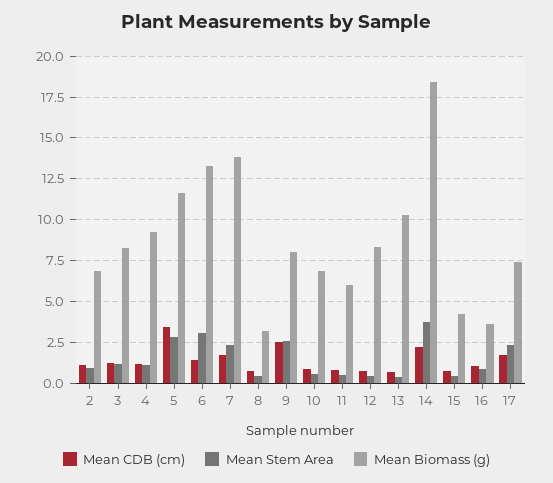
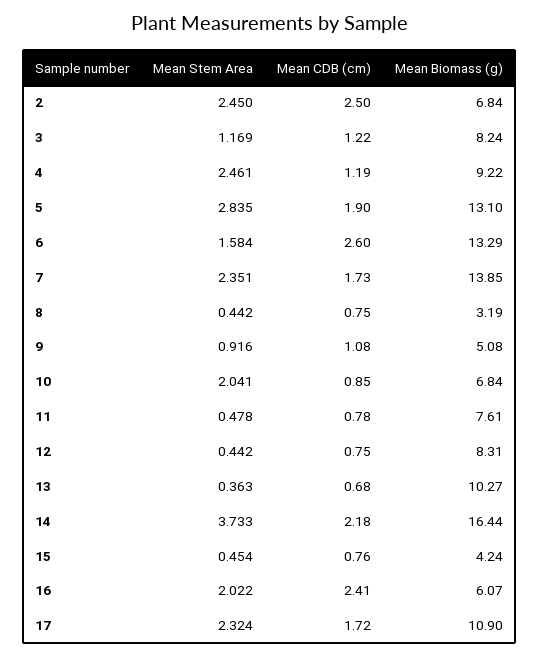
  {
    "Mean CDB (cm)": {
-     "2": 1,
+     "2": 2.5,
      "3": 1.22,
      "4": 1.19,
-     "5": 3.5,
+     "5": 1.9,
-     "6": 1.5,
+     "6": 2.6,
      "7": 1.73,
      "8": 0.75,
-     "9": 2.5,
+     "9": 1.08,
      "10": 0.85,
      "11": 0.78,
      "12": 0.75,
      "13": 0.68,
      "14": 2.18,
      "15": 0.76,
-     "16": 1,
+     "16": 2.41,
      "17": 1.72
    },
    "Mean Stem Area": {
-     "2": 1,
+     "2": 2.45,
      "3": 1.169,
-     "4": 1,
+     "4": 2.461,
      "5": 2.835,
-     "6": 3,
+     "6": 1.584,
      "7": 2.351,
      "8": 0.442,
-     "9": 2.5,
+     "9": 0.916,
-     "10": 0.5,
+     "10": 2.041,
      "11": 0.478,
      "12": 0.442,
      "13": 0.363,
      "14": 3.733,
      "15": 0.454,
-     "16": 1,
+     "16": 2.022,
      "17": 2.324
    },
    "Mean Biomass (g)": {
      "2": 6.84,
      "3": 8.24,
      "4": 9.22,
-     "5": 11.5,
+     "5": 13.1,
      "6": 13.29,
      "7": 13.85,
      "8": 3.19,
-     "9": 8,
+     "9": 5.08,
      "10": 6.84,
-     "11": 6,
+     "11": 7.61,
      "12": 8.31,
      "13": 10.27,
-     "14": 18.5,
+     "14": 16.44,
      "15": 4.24,
-     "16": 3.5,
+     "16": 6.07,
-     "17": 7.5
+     "17": 10.9
    }
  }

